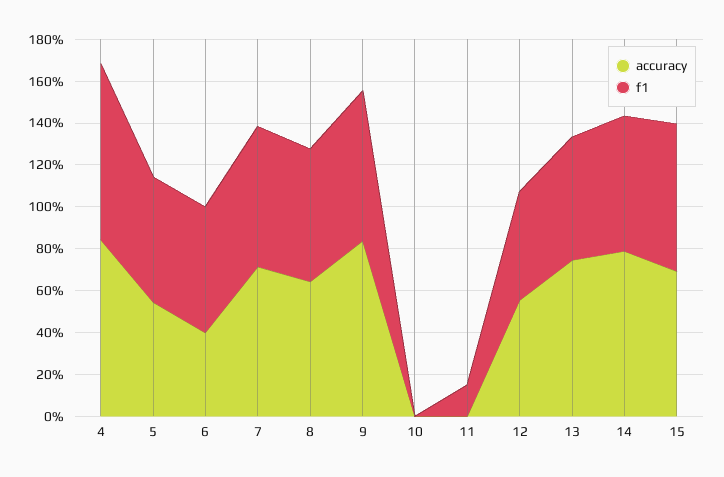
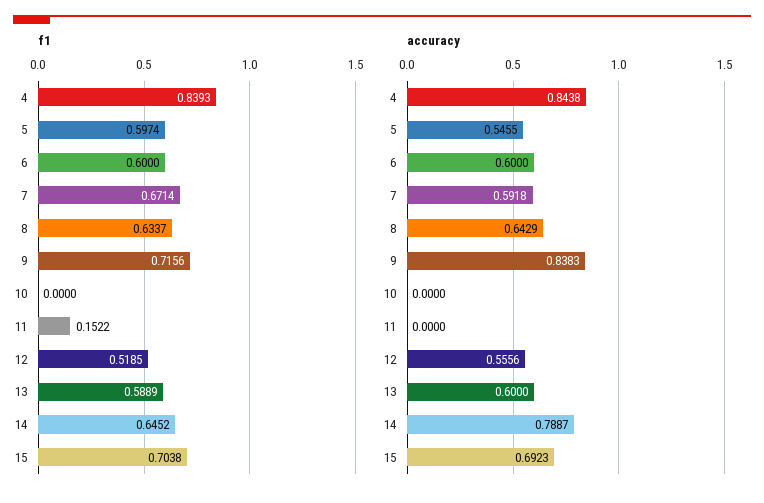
  {
    "accuracy": {
      "4": 0.8438,
      "5": 0.5455,
-     "6": 0.4,
+     "6": 0.6,
-     "7": 0.7,
+     "7": 0.5918,
      "8": 0.6429,
      "9": 0.8383,
      "10": 0,
      "11": 0,
      "12": 0.5556,
-     "13": 0.75,
+     "13": 0.6,
      "14": 0.7887,
      "15": 0.6923
    },
    "f1": {
      "4": 0.8393,
      "5": 0.5974,
      "6": 0.6,
      "7": 0.6714,
      "8": 0.6337,
      "9": 0.7156,
      "10": 0,
      "11": 0.1522,
      "12": 0.5185,
      "13": 0.5889,
      "14": 0.6452,
      "15": 0.7038
    }
  }

